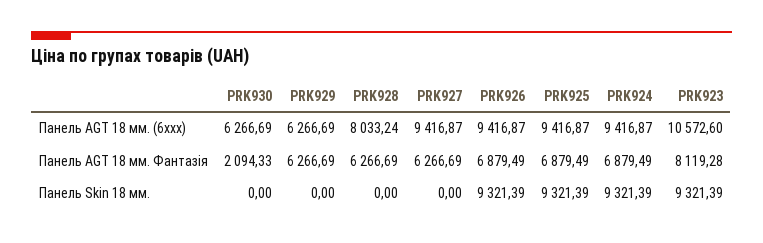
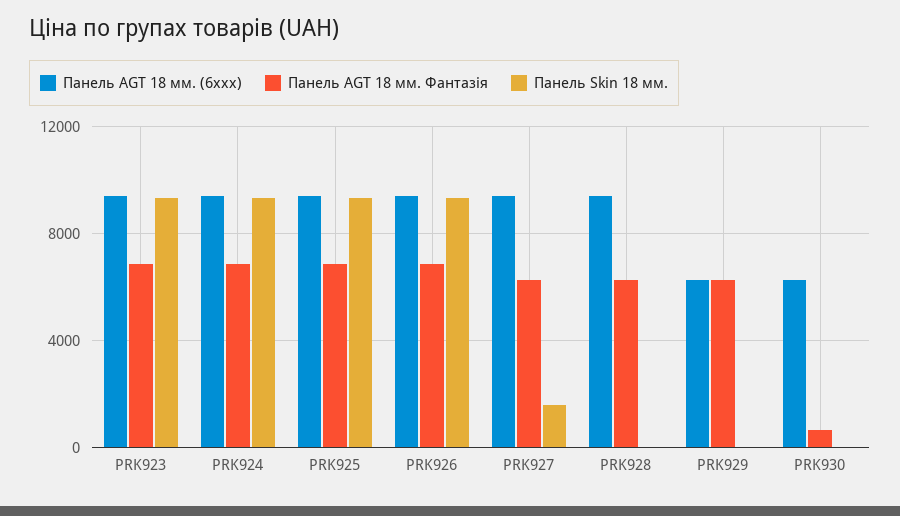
  {
    "Панель AGT 18 мм. (6xxx)": {
      "PRK930": 6266.69,
      "PRK929": 6266.69,
-     "PRK928": 8033.24,
+     "PRK928": 9500,
      "PRK927": 9416.87,
      "PRK926": 9416.87,
      "PRK925": 9416.87,
      "PRK924": 9416.87,
-     "PRK923": 10572.6
+     "PRK923": 9500
    },
    "Панель AGT 18 мм. Фантазія": {
-     "PRK930": 2094.33,
+     "PRK930": 500,
      "PRK929": 6266.69,
      "PRK928": 6266.69,
      "PRK927": 6266.69,
      "PRK926": 6879.49,
      "PRK925": 6879.49,
      "PRK924": 6879.49,
-     "PRK923": 8119.28
+     "PRK923": 7000
    },
    "Панель Skin 18 мм.": {
      "PRK930": 0,
      "PRK929": 0,
      "PRK928": 0,
-     "PRK927": 0,
+     "PRK927": 1500,
      "PRK926": 9321.39,
      "PRK925": 9321.39,
      "PRK924": 9321.39,
      "PRK923": 9321.39
    }
  }

